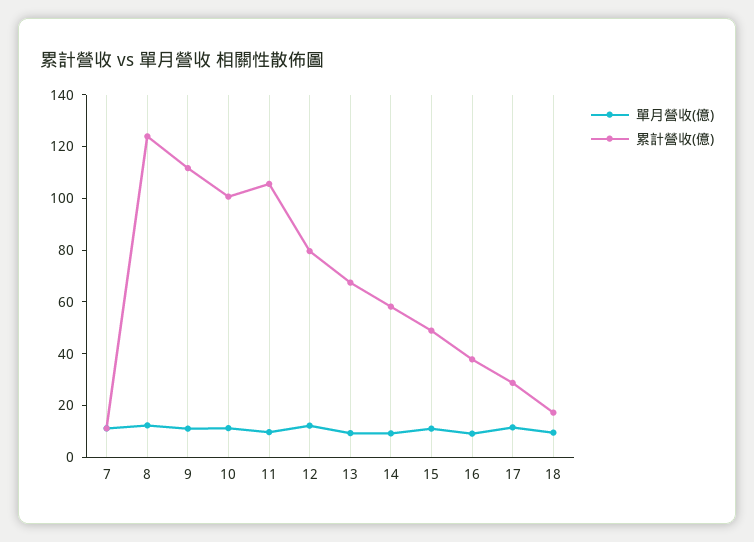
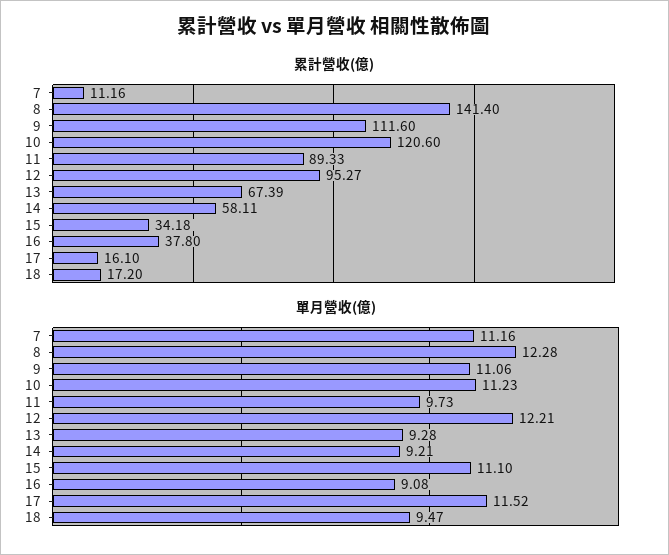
  {
    "單月營收(億)": {
      "7": 11.16,
      "8": 12.28,
      "9": 11.06,
      "10": 11.23,
      "11": 9.73,
      "12": 12.21,
      "13": 9.28,
      "14": 9.21,
      "15": 11.1,
      "16": 9.08,
      "17": 11.52,
      "18": 9.47
    },
    "累計營收(億)": {
      "7": 11.16,
-     "8": 125,
+     "8": 141.4,
      "9": 111.6,
-     "10": 100,
+     "10": 120.6,
-     "11": 105,
+     "11": 89.33,
-     "12": 80,
+     "12": 95.27,
      "13": 67.39,
      "14": 58.11,
-     "15": 50,
+     "15": 34.18,
      "16": 37.8,
-     "17": 30,
+     "17": 16.1,
      "18": 17.2
    }
  }

